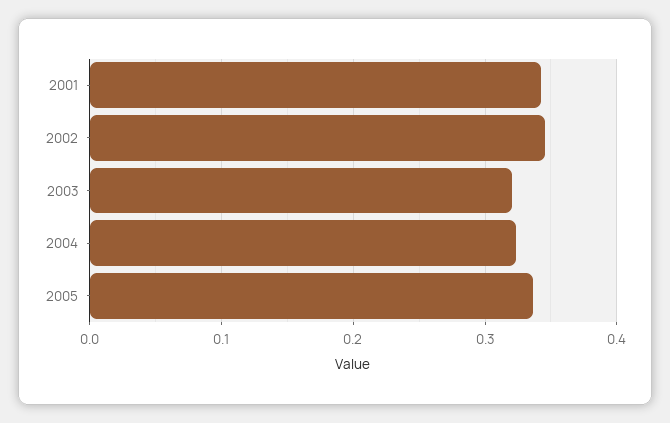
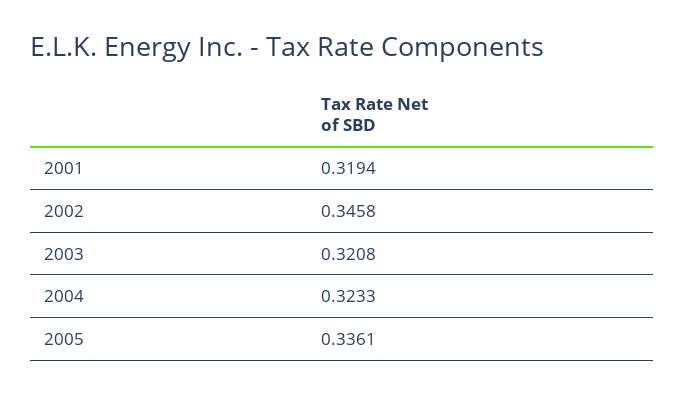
  {
-   "2001": 0.34,
+   "2001": 0.3194,
    "2002": 0.3458,
    "2003": 0.3208,
    "2004": 0.3233,
    "2005": 0.3361
  }

